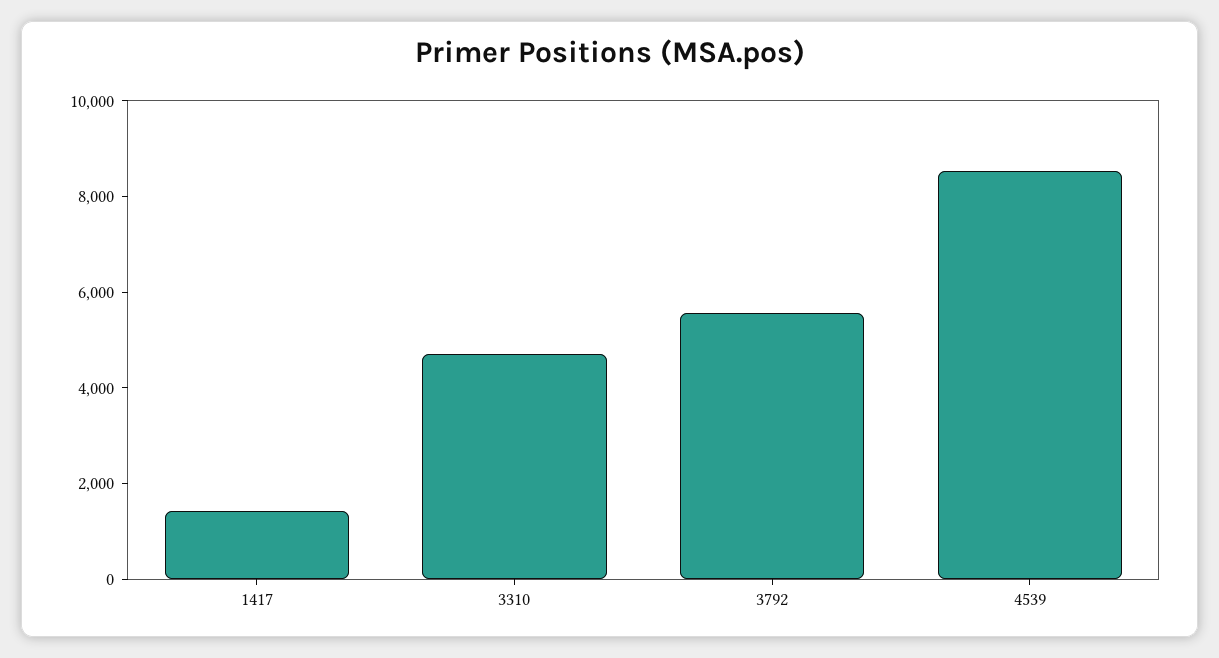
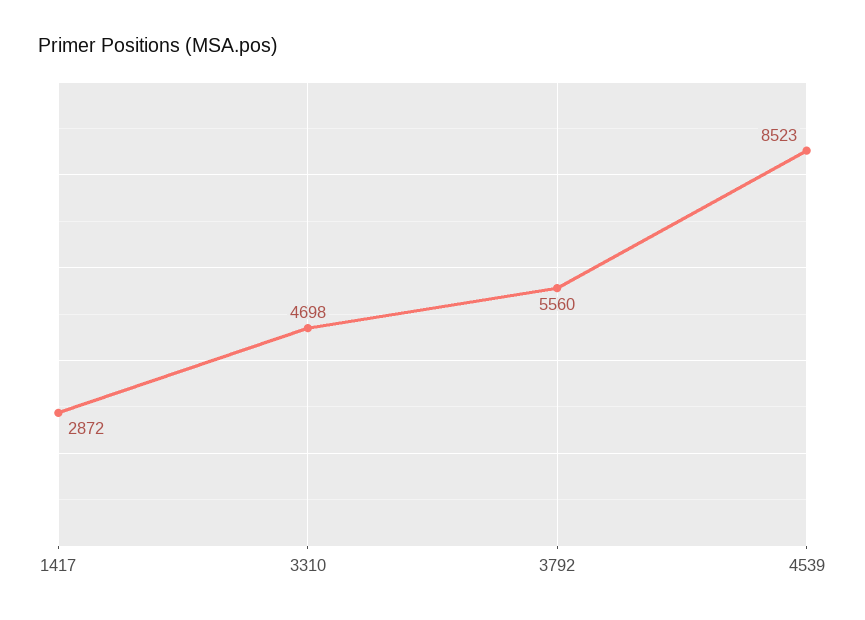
  {
-   "1417": 1500,
+   "1417": 2872,
    "3310": 4698,
    "3792": 5560,
    "4539": 8523
  }

